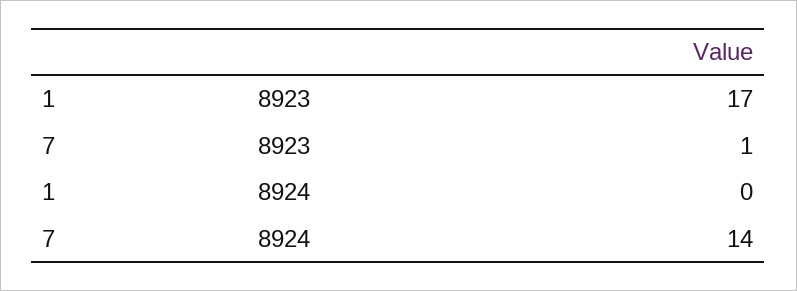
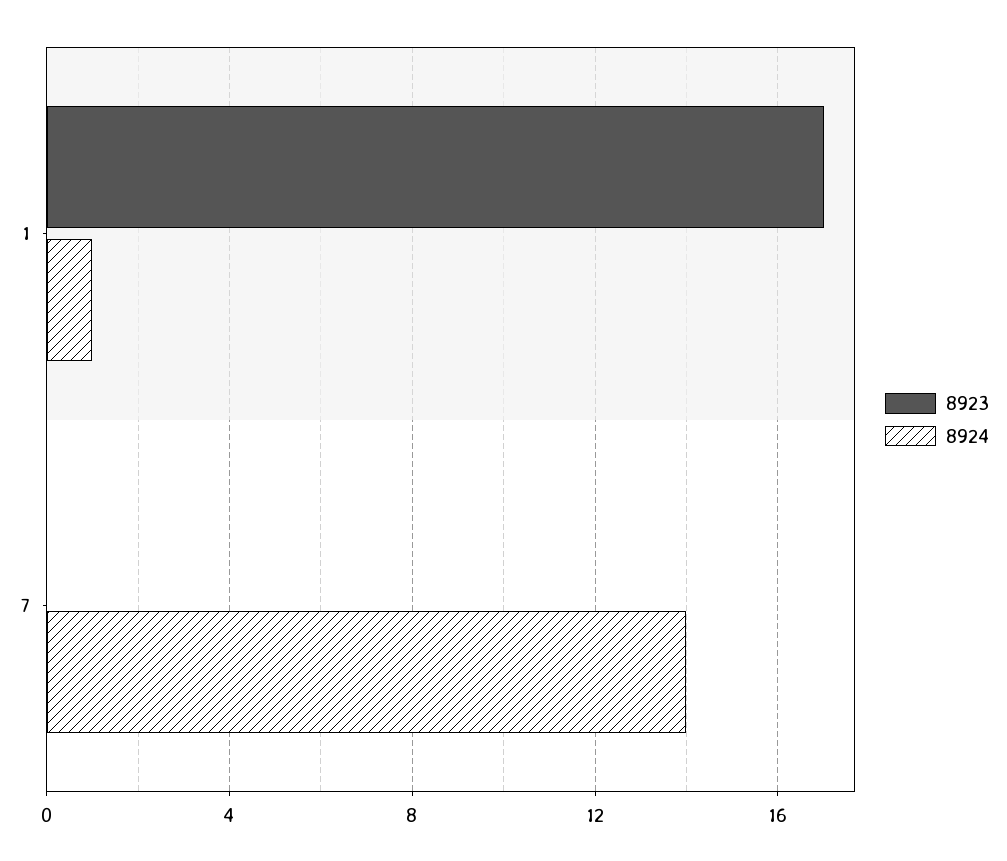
  {
    "8923": {
      "1": 17,
-     "7": 1
+     "7": 0
    },
    "8924": {
-     "1": 0,
+     "1": 1,
      "7": 14
    }
  }

